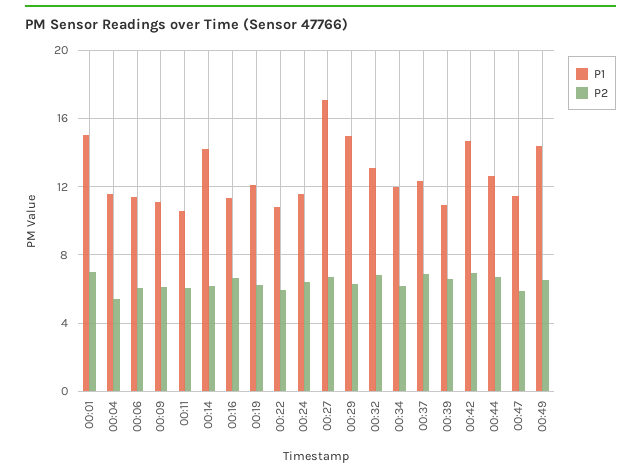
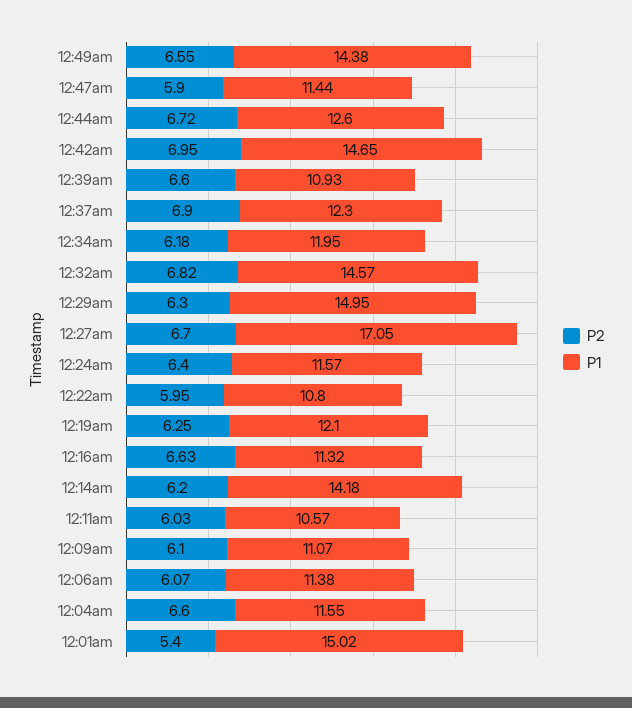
  {
    "P1": {
      "00:01": 15.02,
      "00:04": 11.55,
      "00:06": 11.38,
      "00:09": 11.07,
      "00:11": 10.57,
      "00:14": 14.18,
      "00:16": 11.32,
      "00:19": 12.1,
      "00:22": 10.8,
      "00:24": 11.57,
      "00:27": 17.05,
      "00:29": 14.95,
-     "00:32": 13,
+     "00:32": 14.57,
      "00:34": 11.95,
      "00:37": 12.3,
      "00:39": 10.93,
      "00:42": 14.65,
      "00:44": 12.6,
      "00:47": 11.44,
      "00:49": 14.38
    },
    "P2": {
-     "00:01": 7,
+     "00:01": 5.4,
-     "00:04": 5.5,
+     "00:04": 6.6,
      "00:06": 6.07,
      "00:09": 6.1,
      "00:11": 6.03,
      "00:14": 6.2,
      "00:16": 6.63,
      "00:19": 6.25,
      "00:22": 5.95,
      "00:24": 6.4,
      "00:27": 6.7,
      "00:29": 6.3,
      "00:32": 6.82,
      "00:34": 6.18,
      "00:37": 6.9,
      "00:39": 6.6,
      "00:42": 6.95,
      "00:44": 6.72,
      "00:47": 5.9,
      "00:49": 6.55
    }
  }

